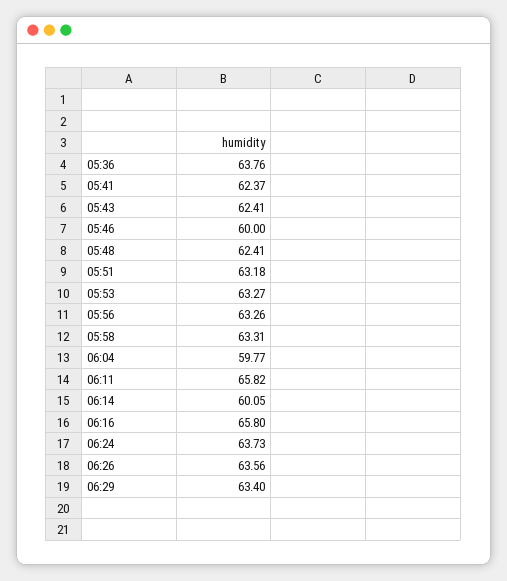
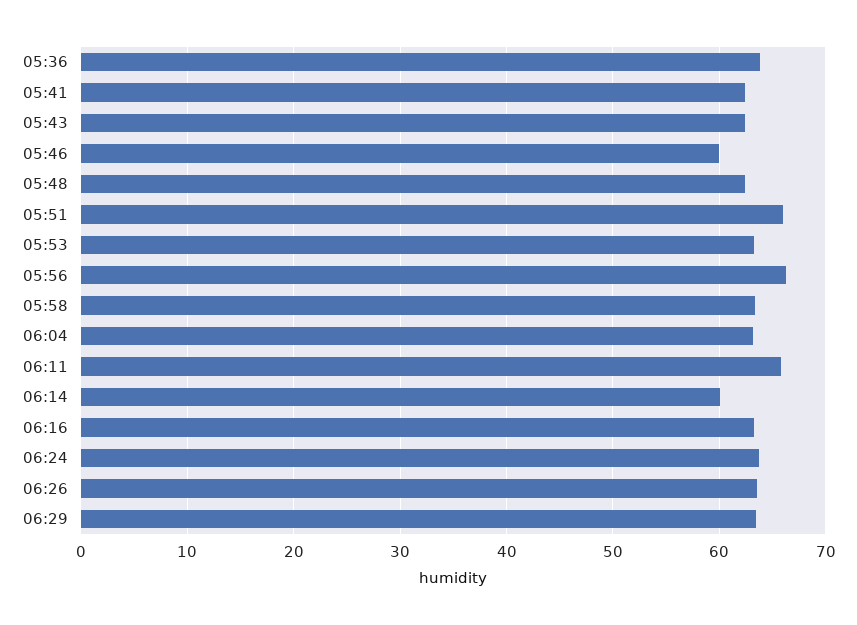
  {
    "05:36": 63.76,
    "05:41": 62.37,
    "05:43": 62.41,
    "05:46": 60,
    "05:48": 62.41,
-   "05:51": 63.18,
+   "05:51": 66,
    "05:53": 63.27,
-   "05:56": 63.26,
+   "05:56": 66,
    "05:58": 63.31,
-   "06:04": 59.77,
+   "06:04": 63,
    "06:11": 65.82,
    "06:14": 60.05,
-   "06:16": 65.8,
+   "06:16": 63,
    "06:24": 63.73,
    "06:26": 63.56,
    "06:29": 63.4
  }

